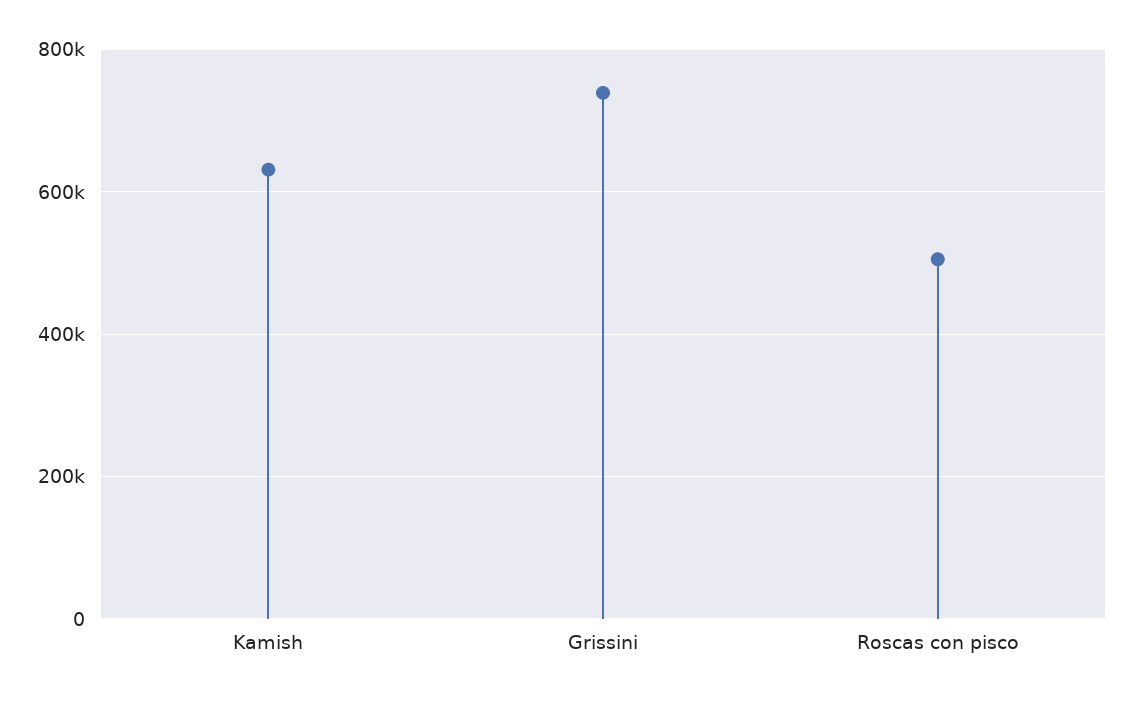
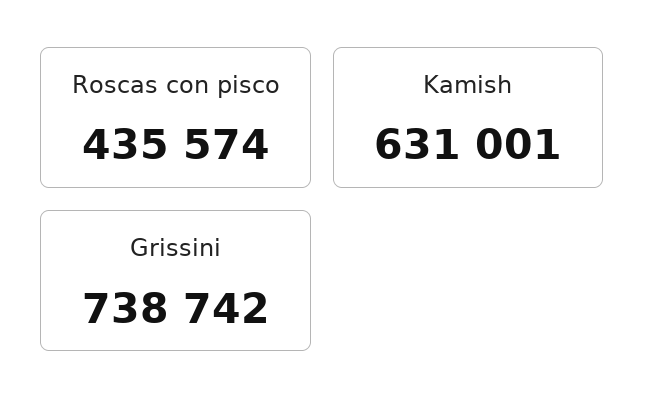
  {
    "Kamish": 631001,
    "Grissini": 738742,
-   "Roscas con pisco": 500000
+   "Roscas con pisco": 435574
  }

